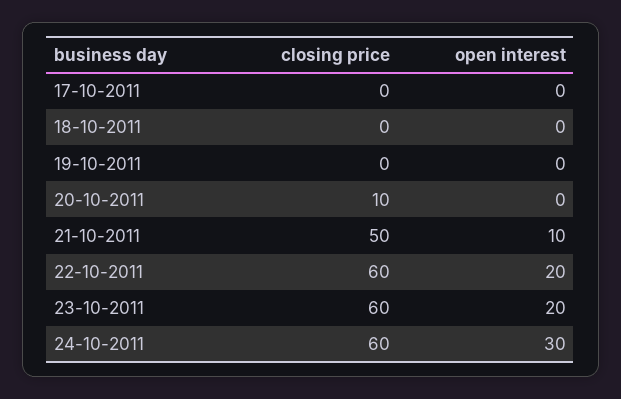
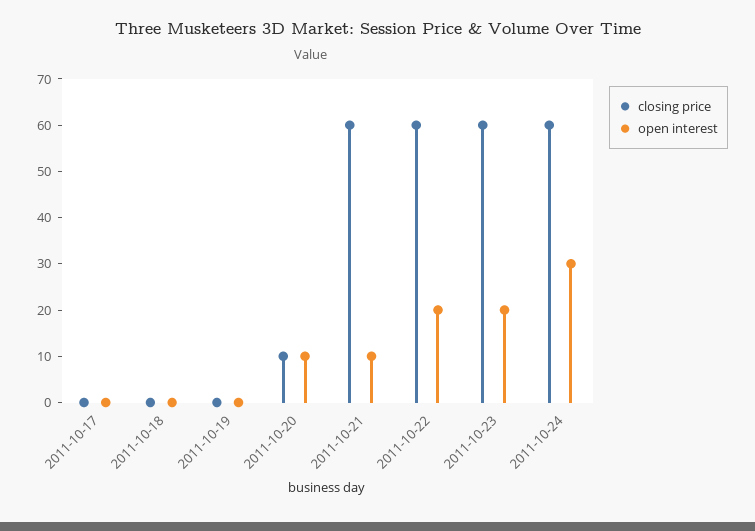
  {
    "closing price": {
      "17-10-2011": 0,
      "18-10-2011": 0,
      "19-10-2011": 0,
      "20-10-2011": 10,
-     "21-10-2011": 50,
+     "21-10-2011": 60,
      "22-10-2011": 60,
      "23-10-2011": 60,
      "24-10-2011": 60
    },
    "open interest": {
      "17-10-2011": 0,
      "18-10-2011": 0,
      "19-10-2011": 0,
-     "20-10-2011": 0,
+     "20-10-2011": 10,
      "21-10-2011": 10,
      "22-10-2011": 20,
      "23-10-2011": 20,
      "24-10-2011": 30
    }
  }

